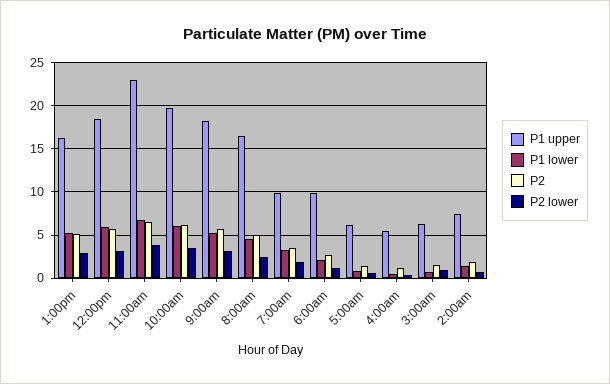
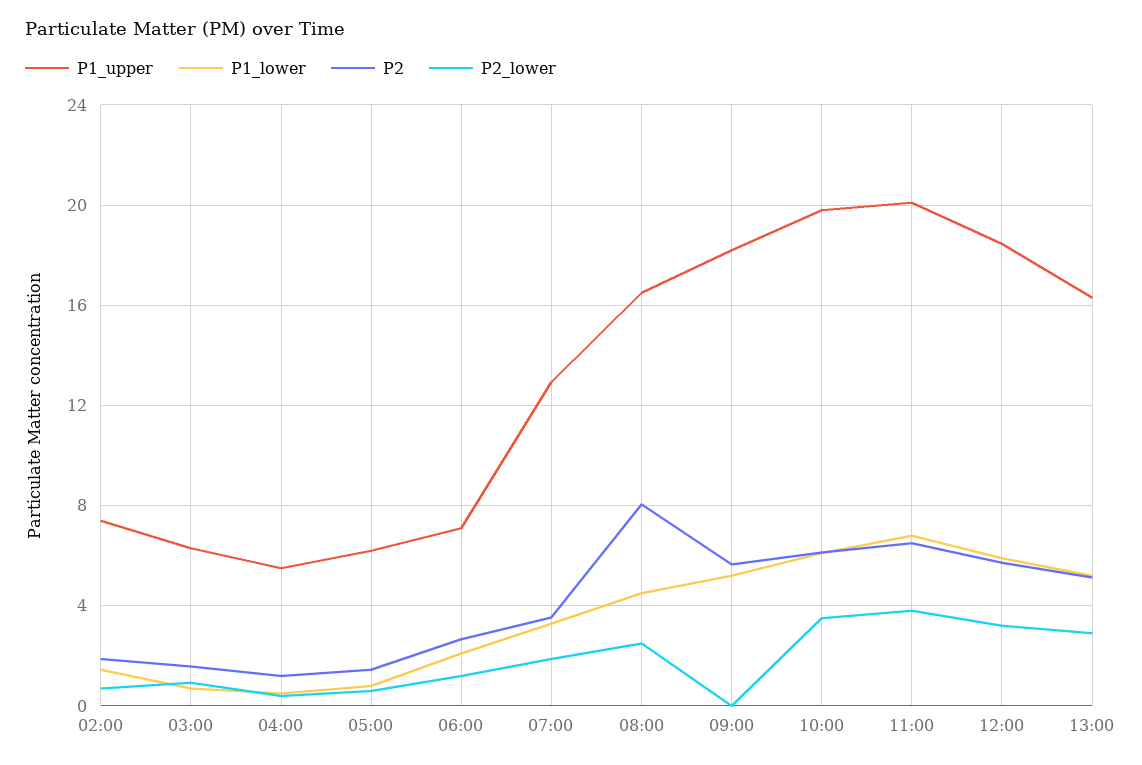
  {
    "P1 upper": {
      "1:00pm": 16.5,
      "12:00pm": 18.5,
-     "11:00am": 23,
+     "11:00am": 20,
      "10:00am": 20,
      "9:00am": 18,
      "8:00am": 16.5,
-     "7:00am": 10,
+     "7:00am": 13,
-     "6:00am": 10,
+     "6:00am": 7,
      "5:00am": 6,
      "4:00am": 5.5,
      "3:00am": 6.5,
      "2:00am": 7.5
    },
    "P1 lower": {
      "1:00pm": 5,
      "12:00pm": 6,
      "11:00am": 7,
      "10:00am": 6,
      "9:00am": 5,
      "8:00am": 4.5,
      "7:00am": 3.5,
      "6:00am": 2,
      "5:00am": 1,
      "4:00am": 0.5,
      "3:00am": 0.5,
      "2:00am": 1.5
    },
    "P2": {
      "1:00pm": 5,
      "12:00pm": 5.5,
      "11:00am": 6.5,
      "10:00am": 6,
      "9:00am": 5.5,
-     "8:00am": 5,
+     "8:00am": 8,
      "7:00am": 3.5,
      "6:00am": 2.5,
      "5:00am": 1.5,
      "4:00am": 1,
      "3:00am": 1.5,
      "2:00am": 2
    },
    "P2 lower": {
      "1:00pm": 3,
      "12:00pm": 3,
      "11:00am": 4,
      "10:00am": 3.5,
-     "9:00am": 3,
+     "9:00am": 0,
      "8:00am": 2.5,
      "7:00am": 2,
      "6:00am": 1,
      "5:00am": 0.5,
      "4:00am": 0.5,
      "3:00am": 1,
      "2:00am": 0.5
    }
  }

